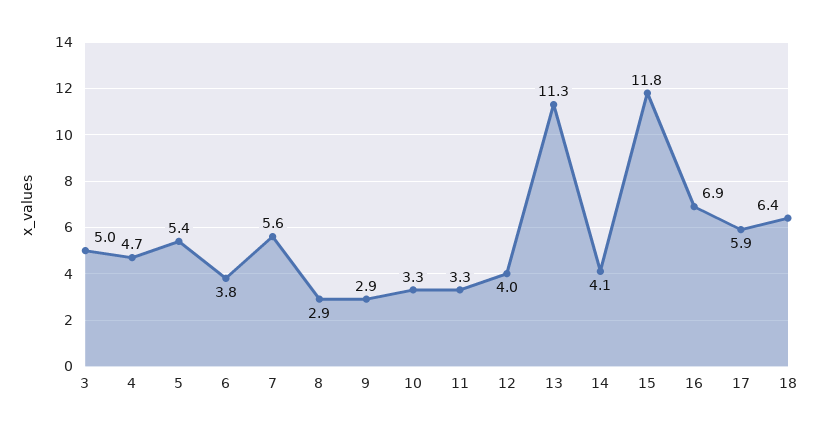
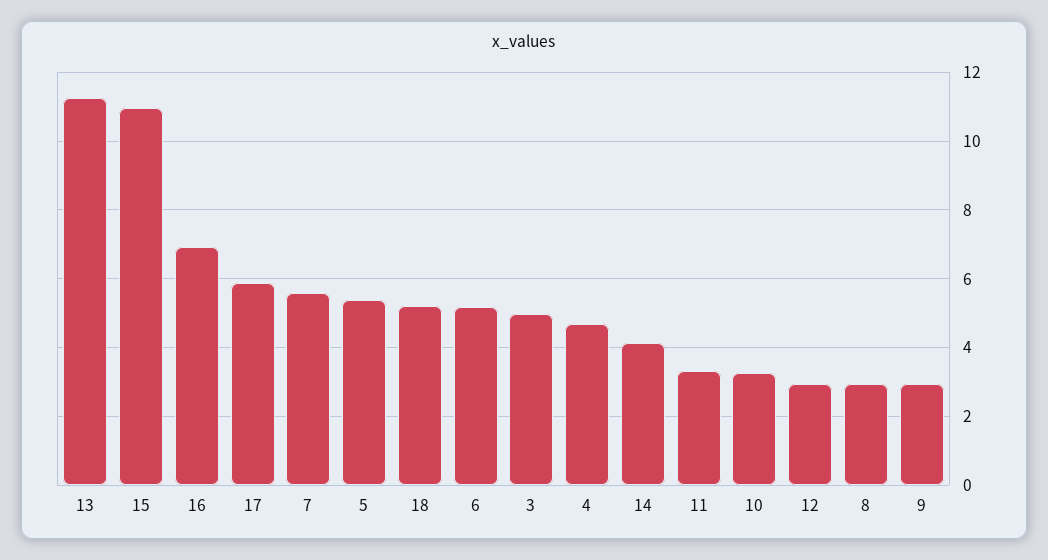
  {
    "3": 5,
    "4": 4.7,
    "5": 5.4,
-   "6": 3.8,
+   "6": 5.2,
    "7": 5.6,
    "8": 2.9,
    "9": 2.9,
    "10": 3.3,
    "11": 3.3,
-   "12": 4,
+   "12": 3,
    "13": 11.3,
    "14": 4.1,
-   "15": 11.8,
+   "15": 11,
    "16": 6.9,
    "17": 5.9,
-   "18": 6.4
+   "18": 5.2
  }

